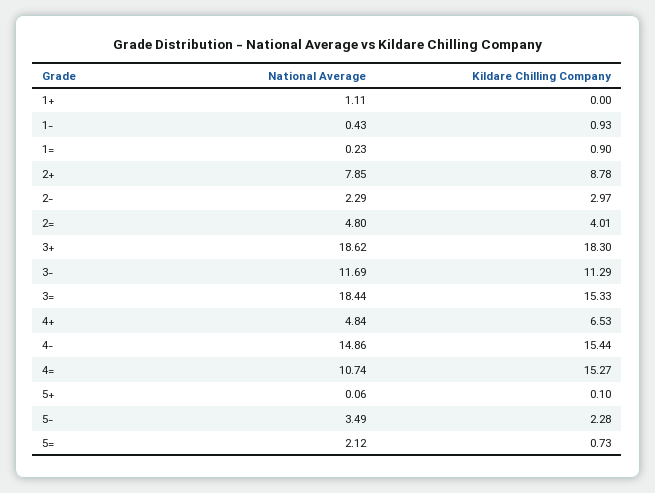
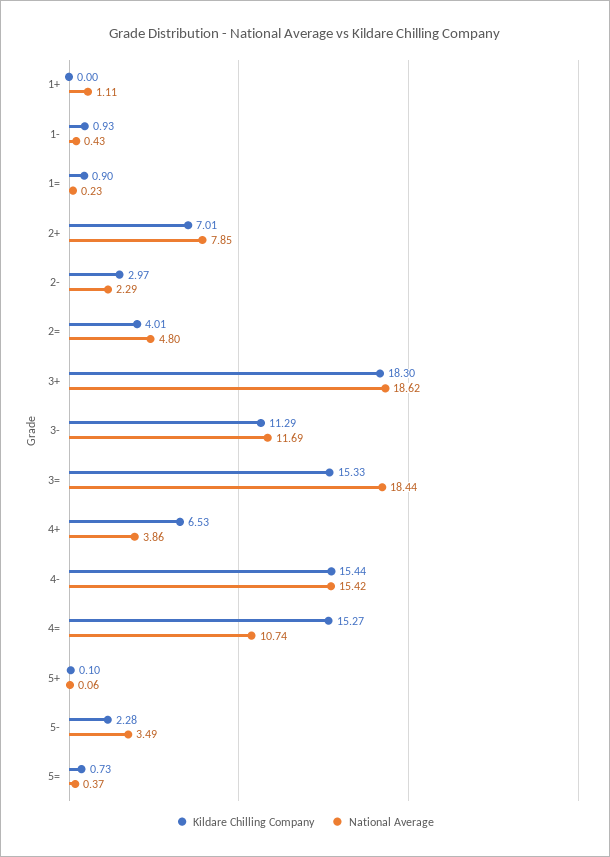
  {
    "National Average": {
      "1+": 1.11,
      "1-": 0.43,
      "1=": 0.23,
      "2+": 7.85,
      "2-": 2.29,
      "2=": 4.8,
      "3+": 18.62,
      "3-": 11.69,
      "3=": 18.44,
-     "4+": 4.84,
+     "4+": 3.86,
-     "4-": 14.86,
+     "4-": 15.42,
      "4=": 10.74,
      "5+": 0.06,
      "5-": 3.49,
-     "5=": 2.12
+     "5=": 0.37
    },
    "Kildare Chilling Company": {
      "1+": 0,
      "1-": 0.93,
      "1=": 0.9,
-     "2+": 8.78,
+     "2+": 7.01,
      "2-": 2.97,
      "2=": 4.01,
      "3+": 18.3,
      "3-": 11.29,
      "3=": 15.33,
      "4+": 6.53,
      "4-": 15.44,
      "4=": 15.27,
      "5+": 0.1,
      "5-": 2.28,
      "5=": 0.73
    }
  }

